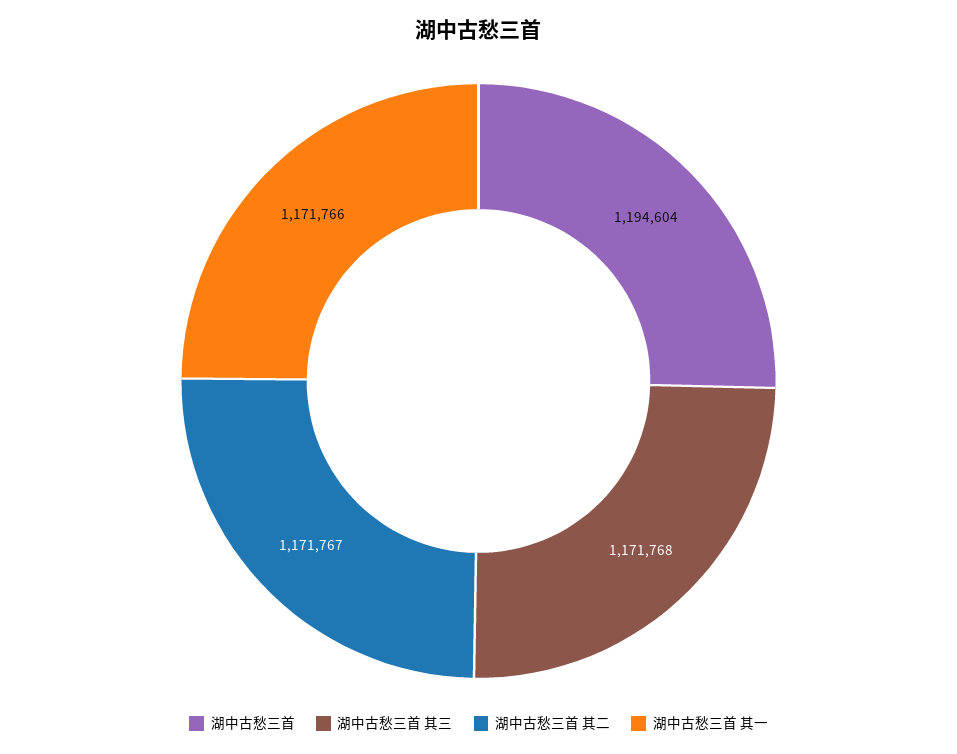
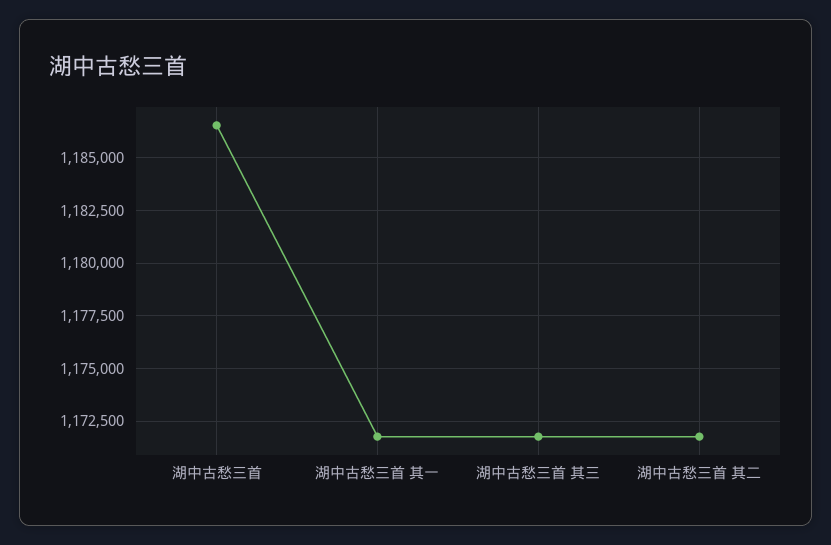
  {
-   "湖中古愁三首": 1194604,
+   "湖中古愁三首": 1186500,
    "湖中古愁三首 其三": 1171768,
    "湖中古愁三首 其二": 1171767,
    "湖中古愁三首 其一": 1171766
  }

